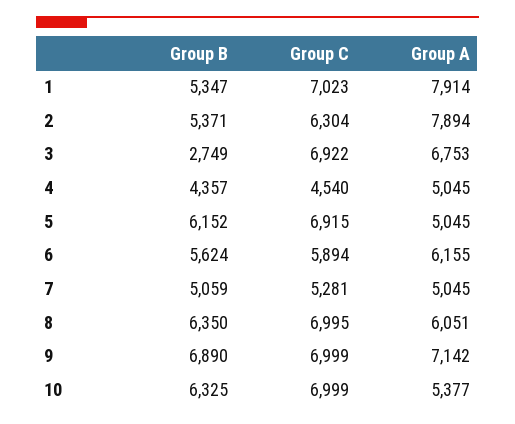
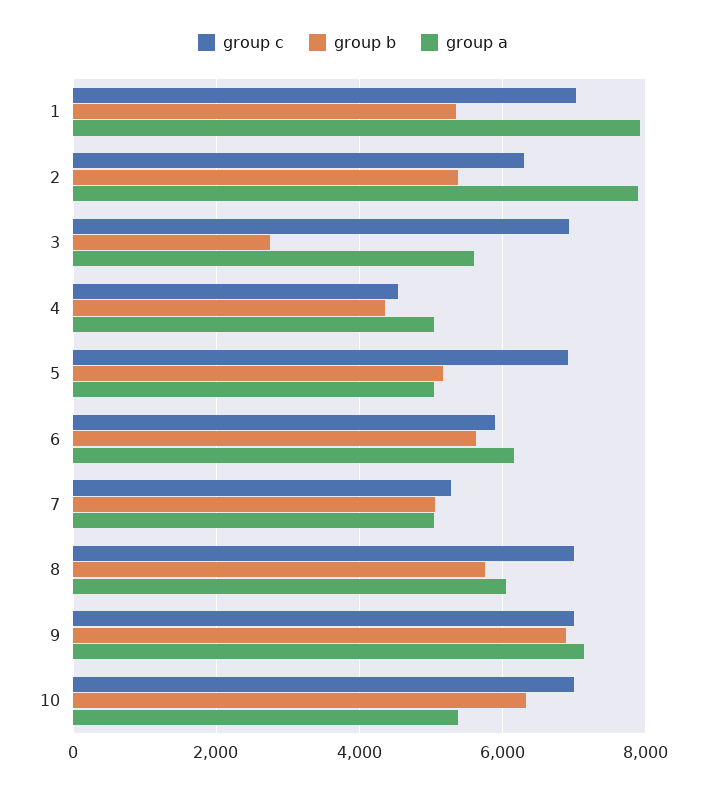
  {
    "Group B": {
      "1": 5347,
      "2": 5371,
      "3": 2749,
      "4": 4357,
-     "5": 6152,
+     "5": 5200,
      "6": 5624,
      "7": 5059,
-     "8": 6350,
+     "8": 5800,
      "9": 6890,
      "10": 6325
    },
    "Group C": {
      "1": 7023,
      "2": 6304,
      "3": 6922,
      "4": 4540,
      "5": 6915,
      "6": 5894,
      "7": 5281,
      "8": 6995,
      "9": 6999,
      "10": 6999
    },
    "Group A": {
      "1": 7914,
      "2": 7894,
-     "3": 6753,
+     "3": 5600,
      "4": 5045,
      "5": 5045,
      "6": 6155,
      "7": 5045,
      "8": 6051,
      "9": 7142,
      "10": 5377
    }
  }

